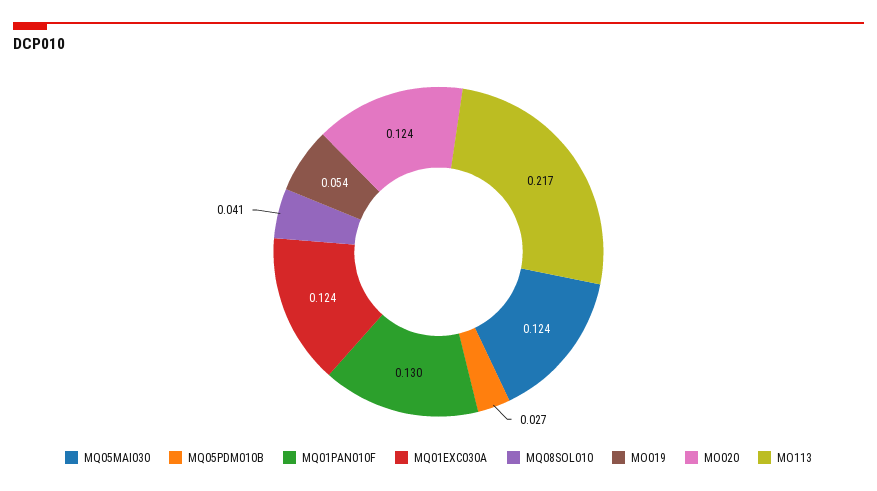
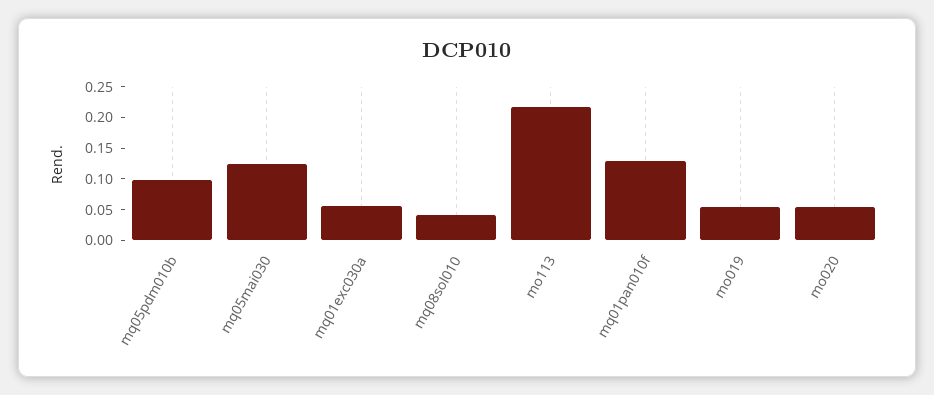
  {
    "MQ05MAI030": 0.124,
-   "MQ05PDM010B": 0.027,
+   "MQ05PDM010B": 0.1,
    "MQ01PAN010F": 0.13,
-   "MQ01EXC030A": 0.124,
+   "MQ01EXC030A": 0.05,
    "MQ08SOL010": 0.041,
    "MO019": 0.054,
-   "MO020": 0.124,
+   "MO020": 0.05,
    "MO113": 0.217
  }

